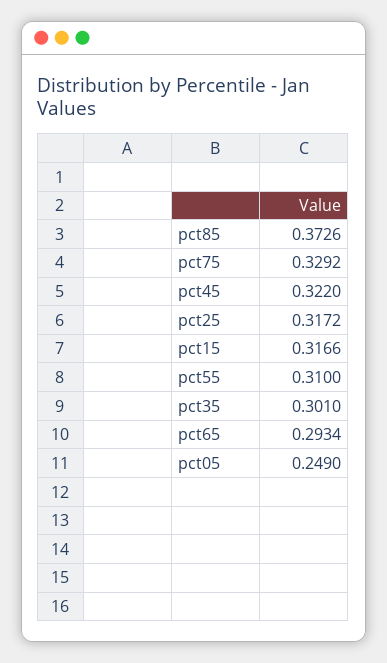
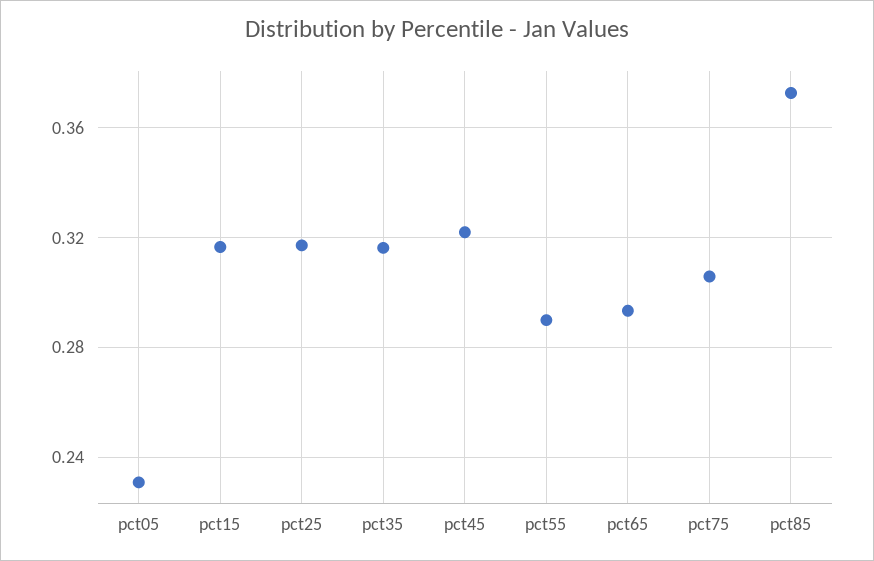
  {
    "pct85": 0.3726,
-   "pct75": 0.3292,
+   "pct75": 0.305,
    "pct45": 0.322,
    "pct25": 0.3172,
    "pct15": 0.3166,
-   "pct55": 0.31,
+   "pct55": 0.29,
-   "pct35": 0.301,
+   "pct35": 0.315,
    "pct65": 0.2934,
-   "pct05": 0.249
+   "pct05": 0.23
  }

